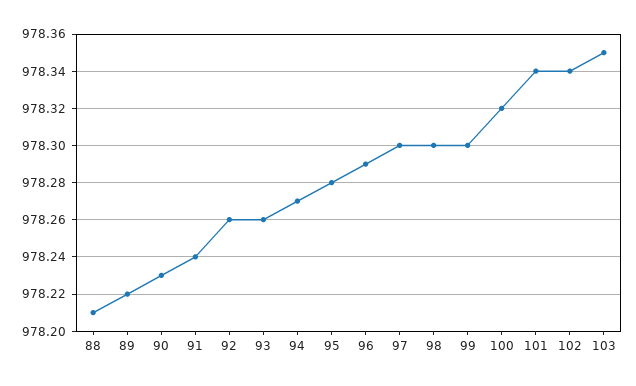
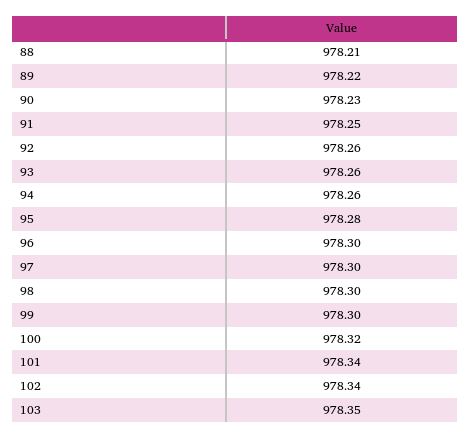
  {
    "88": 978.21,
    "89": 978.22,
    "90": 978.23,
-   "91": 978.24,
+   "91": 978.25,
    "92": 978.26,
    "93": 978.26,
-   "94": 978.27,
+   "94": 978.26,
    "95": 978.28,
-   "96": 978.29,
+   "96": 978.3,
    "97": 978.3,
    "98": 978.3,
    "99": 978.3,
    "100": 978.32,
    "101": 978.34,
    "102": 978.34,
    "103": 978.35
  }

